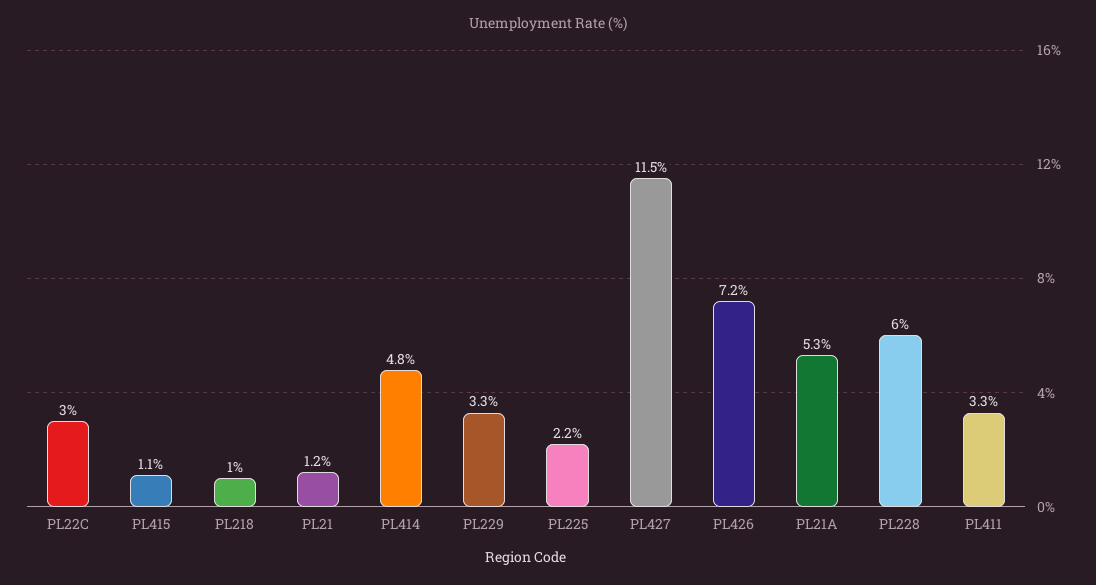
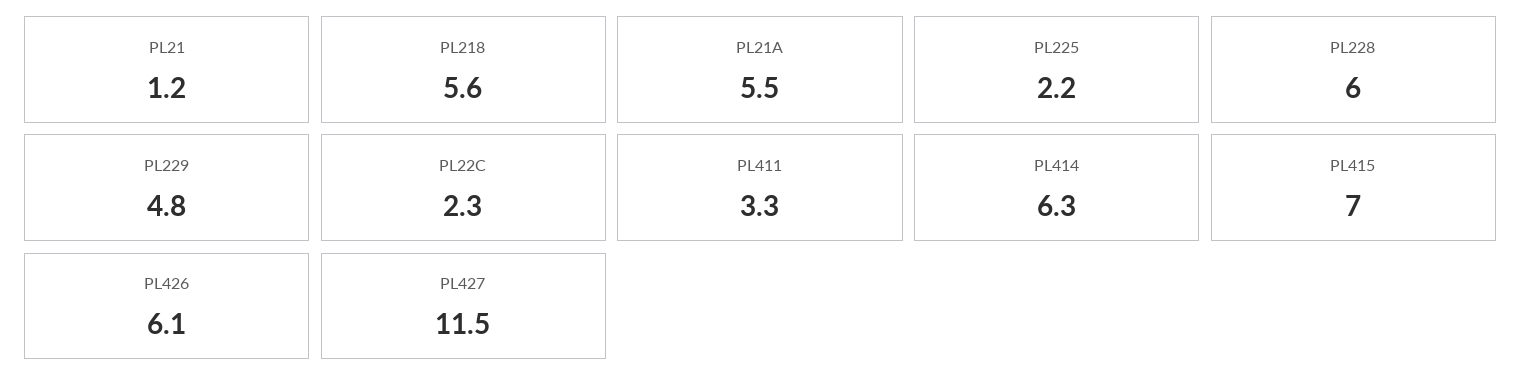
  {
-   "PL22C": 3,
+   "PL22C": 2.3,
-   "PL415": 1.1,
+   "PL415": 7,
-   "PL218": 1,
+   "PL218": 5.6,
    "PL21": 1.2,
-   "PL414": 4.8,
+   "PL414": 6.3,
-   "PL229": 3.3,
+   "PL229": 4.8,
    "PL225": 2.2,
    "PL427": 11.5,
-   "PL426": 7.2,
+   "PL426": 6.1,
-   "PL21A": 5.3,
+   "PL21A": 5.5,
    "PL228": 6,
    "PL411": 3.3
  }

